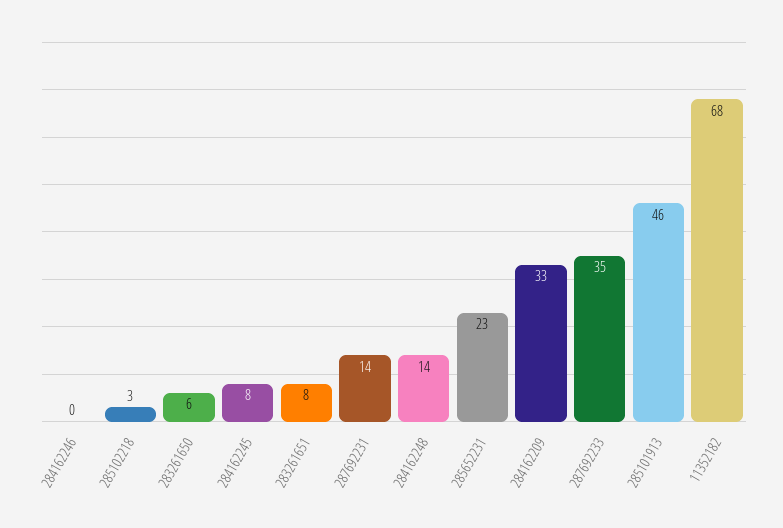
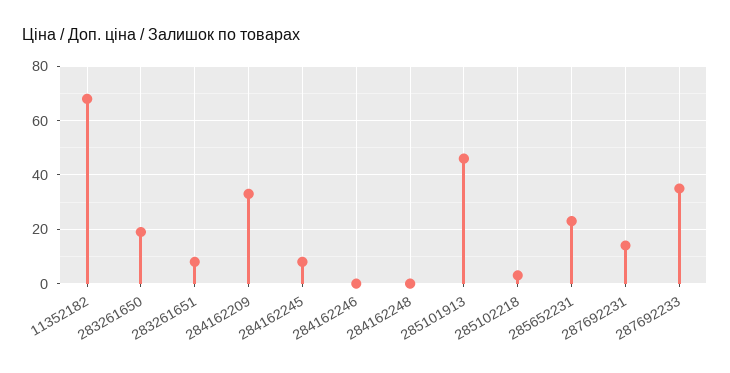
  {
    "284162246": 0,
    "285102218": 3,
-   "283261650": 6,
+   "283261650": 20,
    "284162245": 8,
    "283261651": 8,
    "287692231": 14,
-   "284162248": 14,
+   "284162248": 0,
    "285652231": 23,
    "284162209": 33,
    "287692233": 35,
    "285101913": 46,
    "11352182": 68
  }

